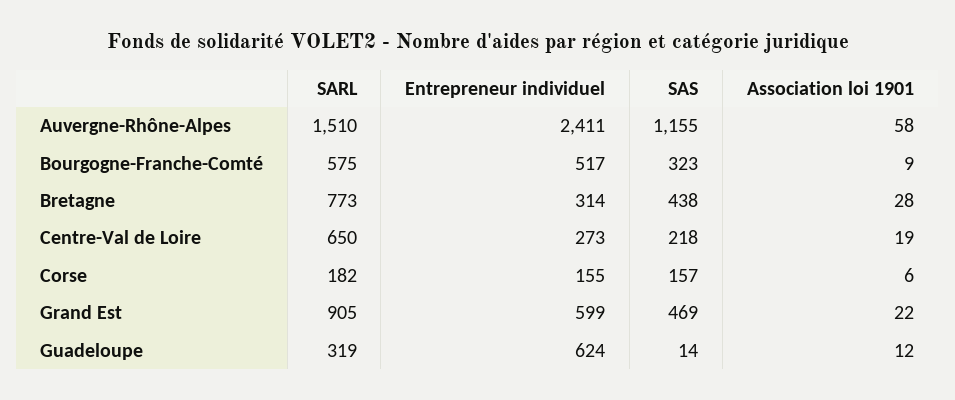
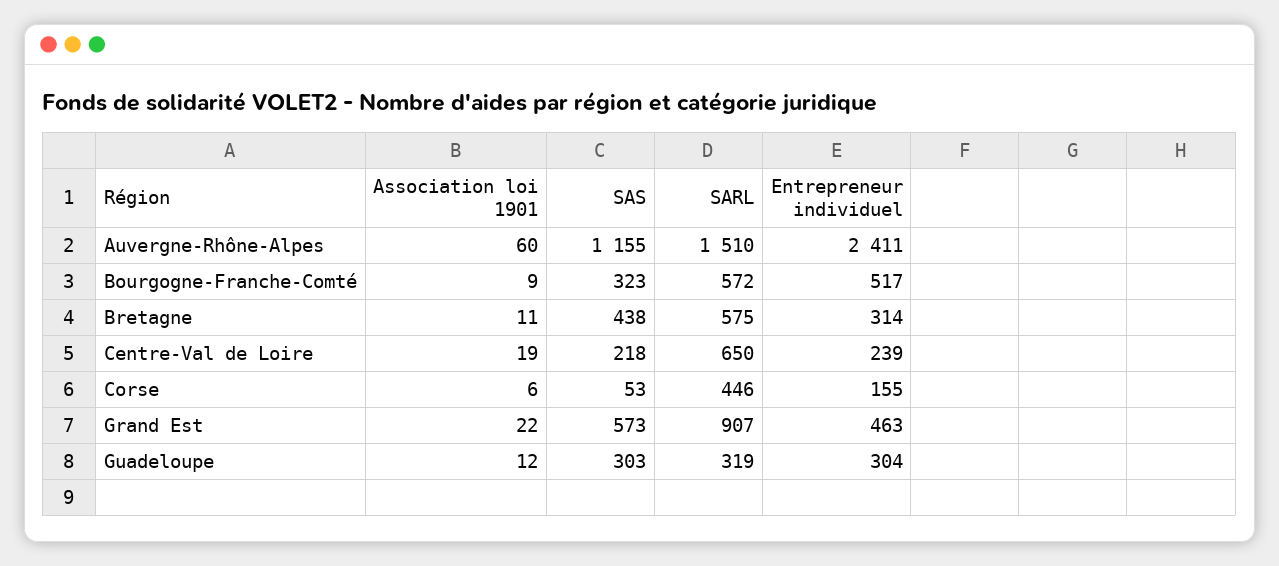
  {
    "SARL": {
      "Auvergne-Rhône-Alpes": 1510,
-     "Bourgogne-Franche-Comté": 575,
+     "Bourgogne-Franche-Comté": 572,
-     "Bretagne": 773,
+     "Bretagne": 575,
      "Centre-Val de Loire": 650,
-     "Corse": 182,
+     "Corse": 446,
-     "Grand Est": 905,
+     "Grand Est": 907,
      "Guadeloupe": 319
    },
    "Entrepreneur individuel": {
      "Auvergne-Rhône-Alpes": 2411,
      "Bourgogne-Franche-Comté": 517,
      "Bretagne": 314,
-     "Centre-Val de Loire": 273,
+     "Centre-Val de Loire": 239,
      "Corse": 155,
-     "Grand Est": 599,
+     "Grand Est": 463,
-     "Guadeloupe": 624
+     "Guadeloupe": 304
    },
    "SAS": {
      "Auvergne-Rhône-Alpes": 1155,
      "Bourgogne-Franche-Comté": 323,
      "Bretagne": 438,
      "Centre-Val de Loire": 218,
-     "Corse": 157,
+     "Corse": 53,
-     "Grand Est": 469,
+     "Grand Est": 573,
-     "Guadeloupe": 14
+     "Guadeloupe": 303
    },
    "Association loi 1901": {
-     "Auvergne-Rhône-Alpes": 58,
+     "Auvergne-Rhône-Alpes": 60,
      "Bourgogne-Franche-Comté": 9,
-     "Bretagne": 28,
+     "Bretagne": 11,
      "Centre-Val de Loire": 19,
      "Corse": 6,
      "Grand Est": 22,
      "Guadeloupe": 12
    }
  }

